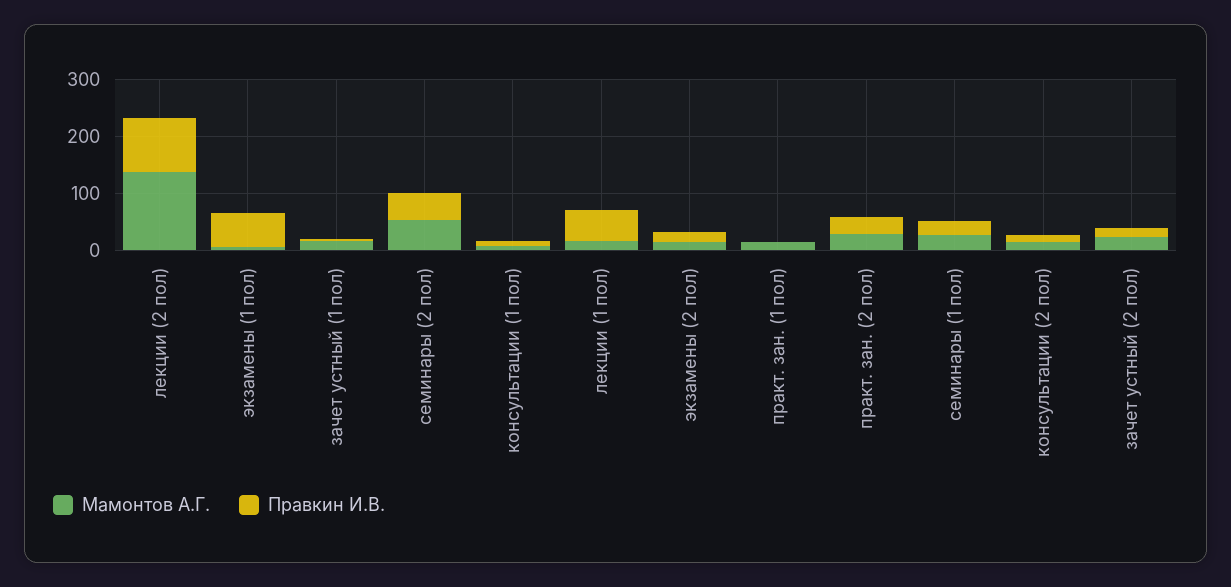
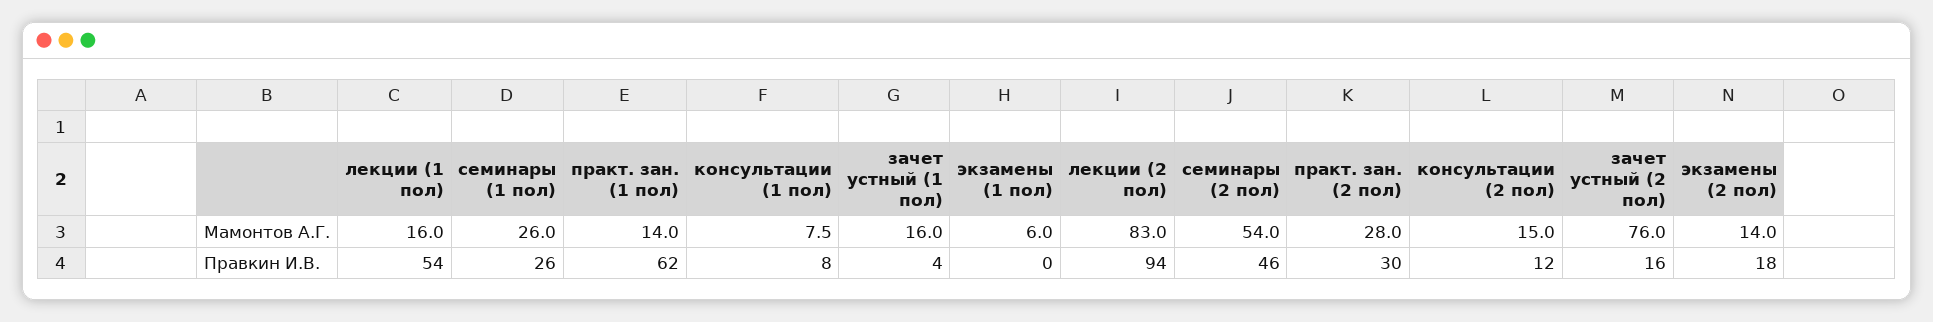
  {
    "Мамонтов А.Г.": {
-     "лекции (2 пол)": 140,
+     "лекции (2 пол)": 83,
      "экзамены (1 пол)": 6,
      "зачет устный (1 пол)": 16,
      "семинары (2 пол)": 54,
      "консультации (1 пол)": 7.5,
      "лекции (1 пол)": 16,
      "экзамены (2 пол)": 14,
      "практ. зан. (1 пол)": 14,
      "практ. зан. (2 пол)": 28,
      "семинары (1 пол)": 26,
      "консультации (2 пол)": 15,
-     "зачет устный (2 пол)": 20
+     "зачет устный (2 пол)": 76
    },
    "Правкин И.В.": {
      "лекции (2 пол)": 94,
-     "экзамены (1 пол)": 60,
+     "экзамены (1 пол)": 0,
      "зачет устный (1 пол)": 4,
      "семинары (2 пол)": 46,
      "консультации (1 пол)": 8,
      "лекции (1 пол)": 54,
      "экзамены (2 пол)": 18,
-     "практ. зан. (1 пол)": 0,
+     "практ. зан. (1 пол)": 62,
      "практ. зан. (2 пол)": 30,
      "семинары (1 пол)": 26,
      "консультации (2 пол)": 12,
      "зачет устный (2 пол)": 16
    }
  }

